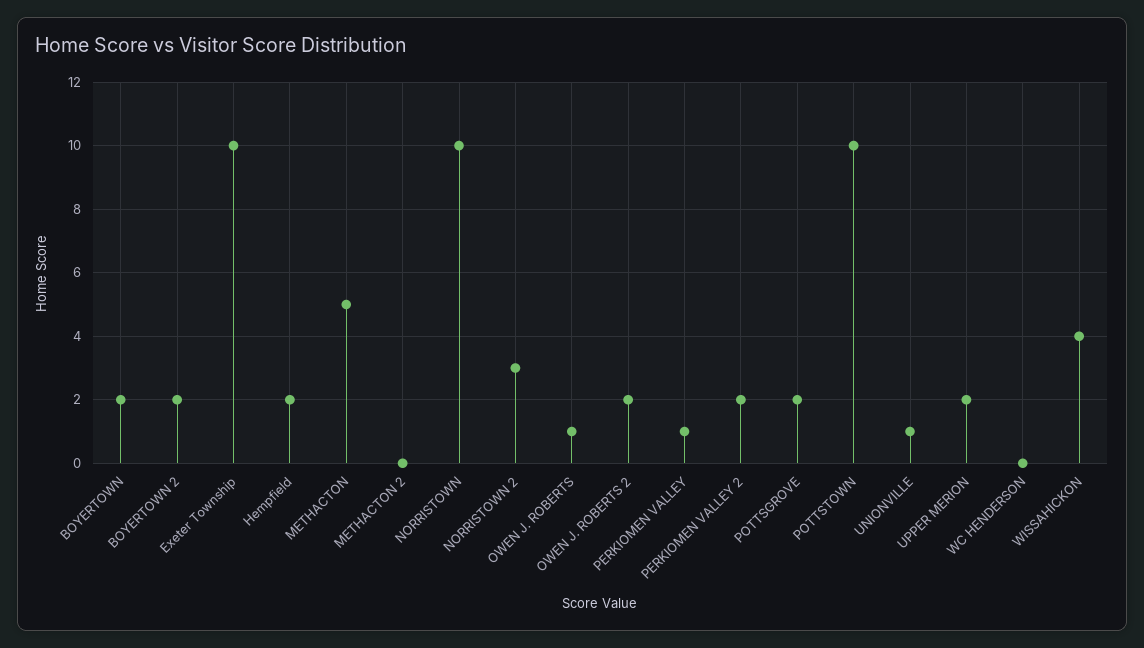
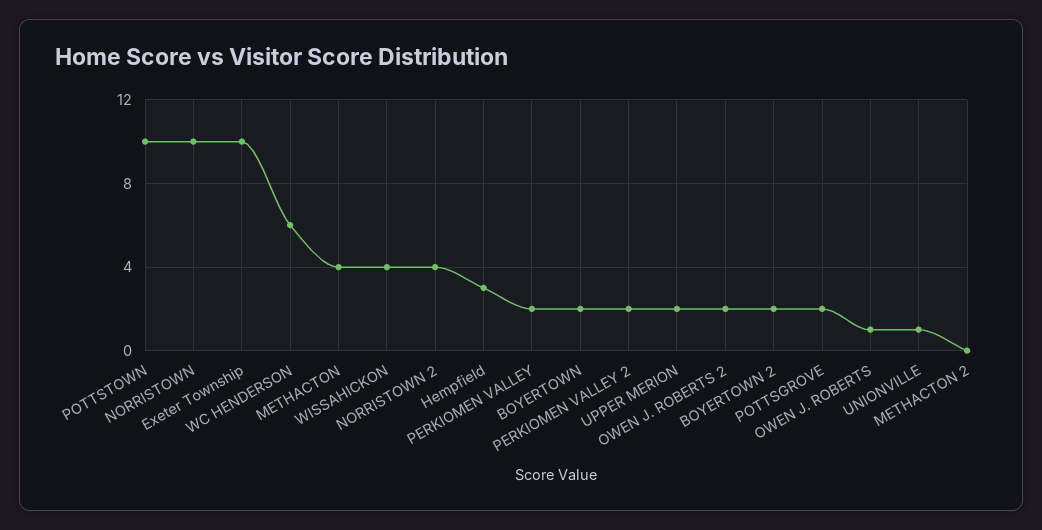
  {
    "BOYERTOWN": 2,
    "BOYERTOWN 2": 2,
    "Exeter Township": 10,
-   "Hempfield": 2,
+   "Hempfield": 3,
-   "METHACTON": 5,
+   "METHACTON": 4,
    "METHACTON 2": 0,
    "NORRISTOWN": 10,
-   "NORRISTOWN 2": 3,
+   "NORRISTOWN 2": 4,
    "OWEN J. ROBERTS": 1,
    "OWEN J. ROBERTS 2": 2,
-   "PERKIOMEN VALLEY": 1,
+   "PERKIOMEN VALLEY": 2,
    "PERKIOMEN VALLEY 2": 2,
    "POTTSGROVE": 2,
    "POTTSTOWN": 10,
    "UNIONVILLE": 1,
    "UPPER MERION": 2,
-   "WC HENDERSON": 0,
+   "WC HENDERSON": 6,
    "WISSAHICKON": 4
  }

